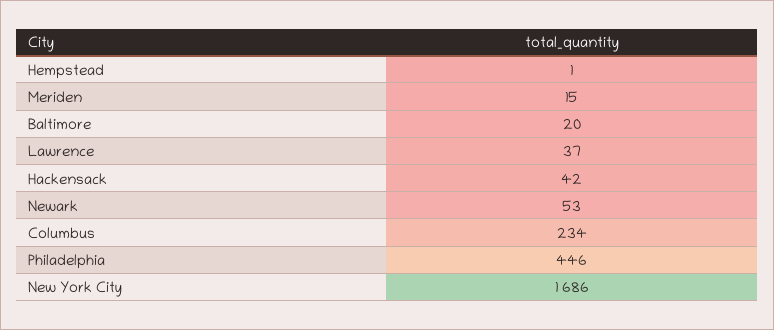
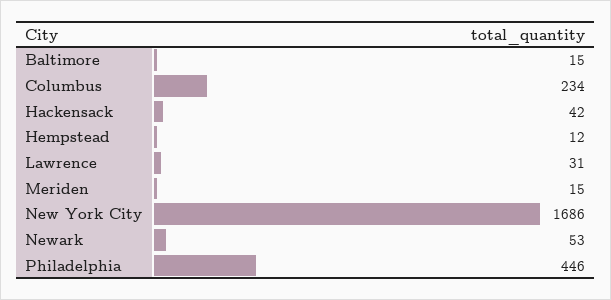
  {
-   "Hempstead": 1,
+   "Hempstead": 12,
    "Meriden": 15,
-   "Baltimore": 20,
+   "Baltimore": 15,
-   "Lawrence": 37,
+   "Lawrence": 31,
    "Hackensack": 42,
    "Newark": 53,
    "Columbus": 234,
    "Philadelphia": 446,
    "New York City": 1686
  }

